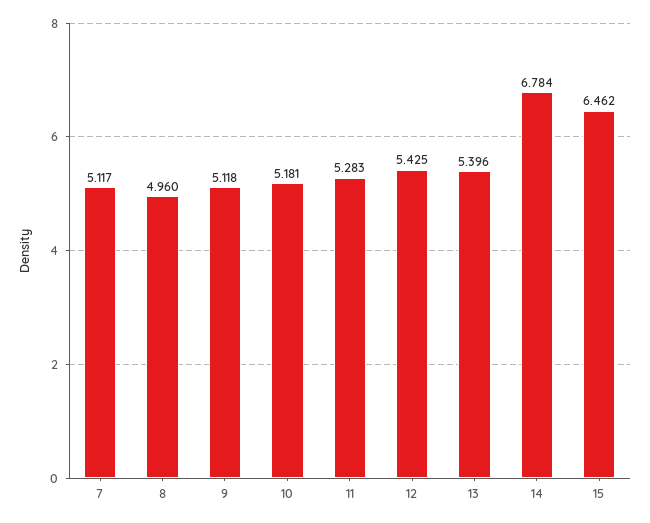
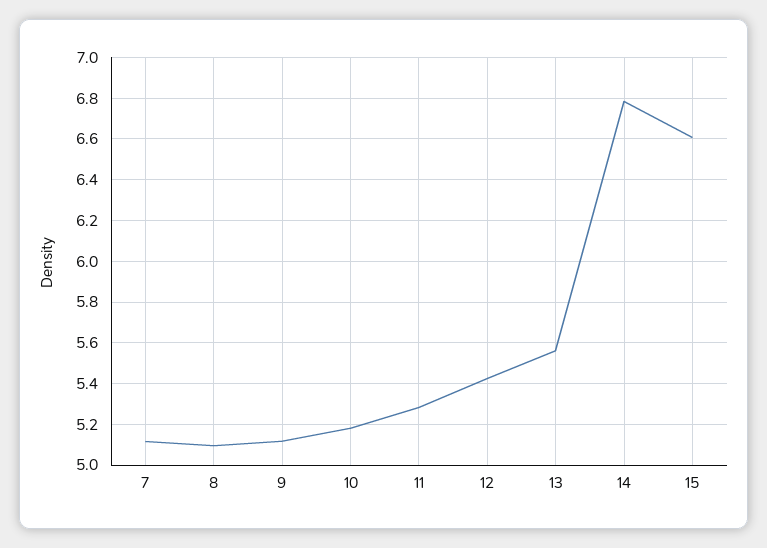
  {
    "7": 5.117,
-   "8": 4.96,
+   "8": 5.1,
    "9": 5.118,
    "10": 5.181,
    "11": 5.283,
    "12": 5.425,
-   "13": 5.396,
+   "13": 5.55,
    "14": 6.784,
-   "15": 6.462
+   "15": 6.6
  }

